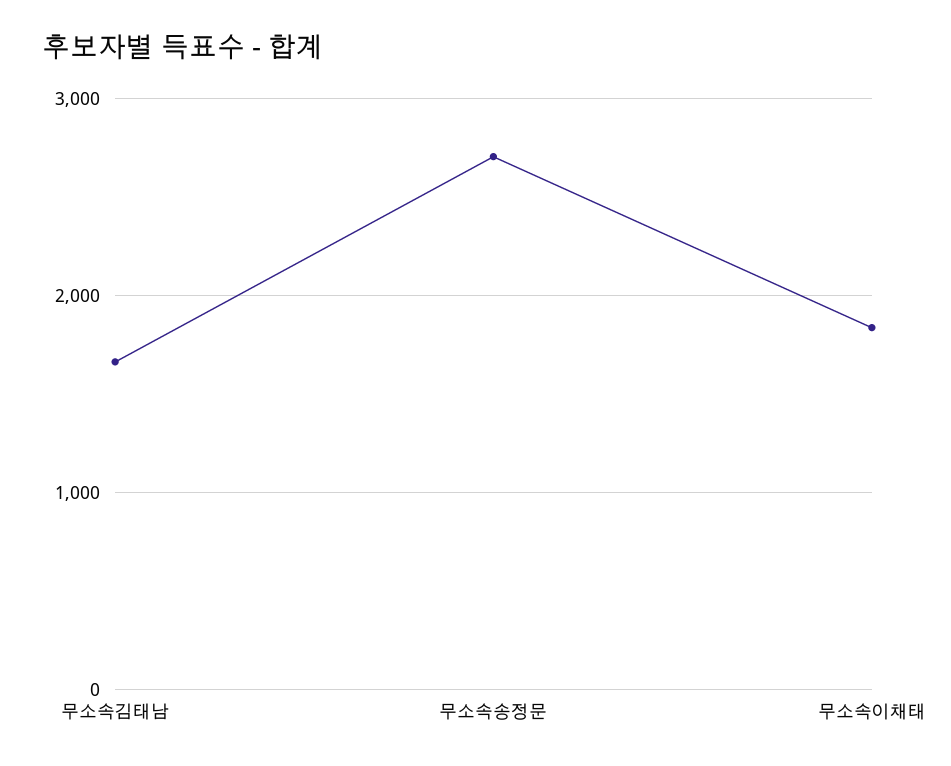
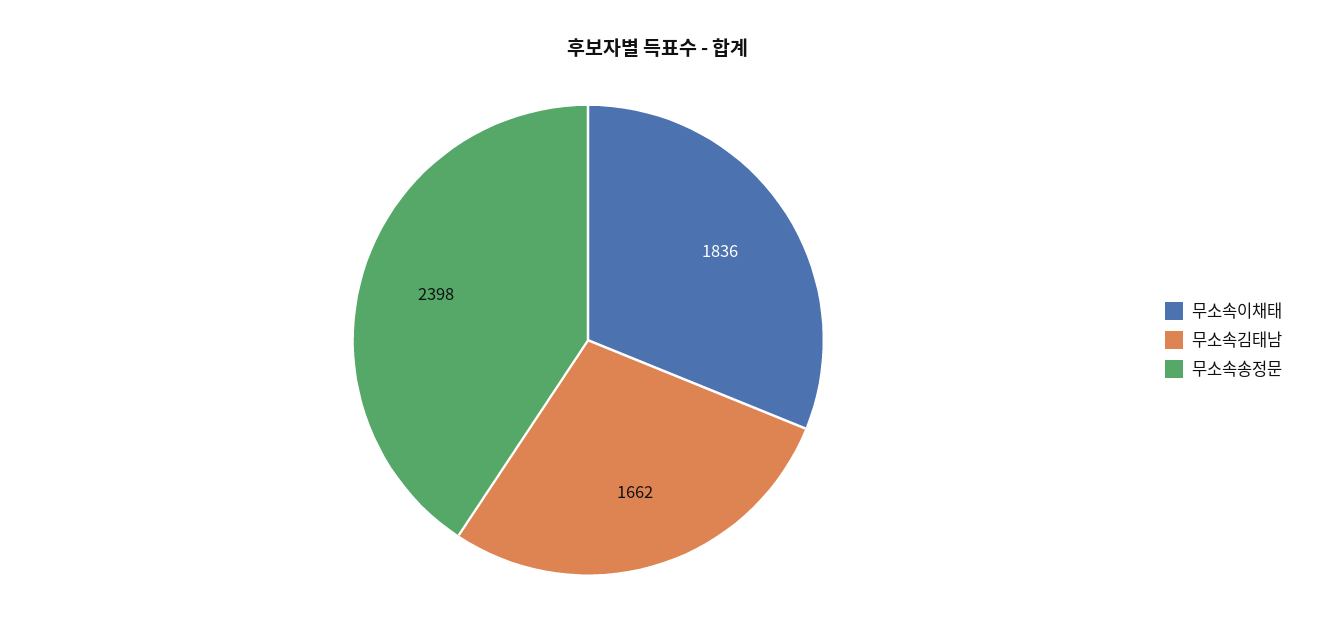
  {
    "무소속김태남": 1662,
-   "무소속송정문": 2700,
+   "무소속송정문": 2398,
    "무소속이채태": 1836
  }

